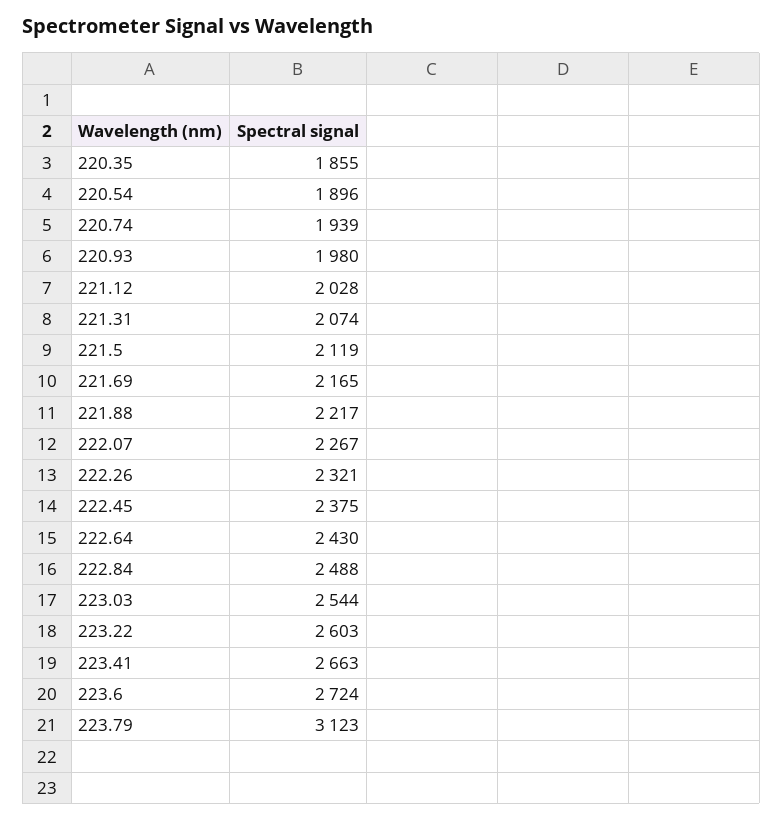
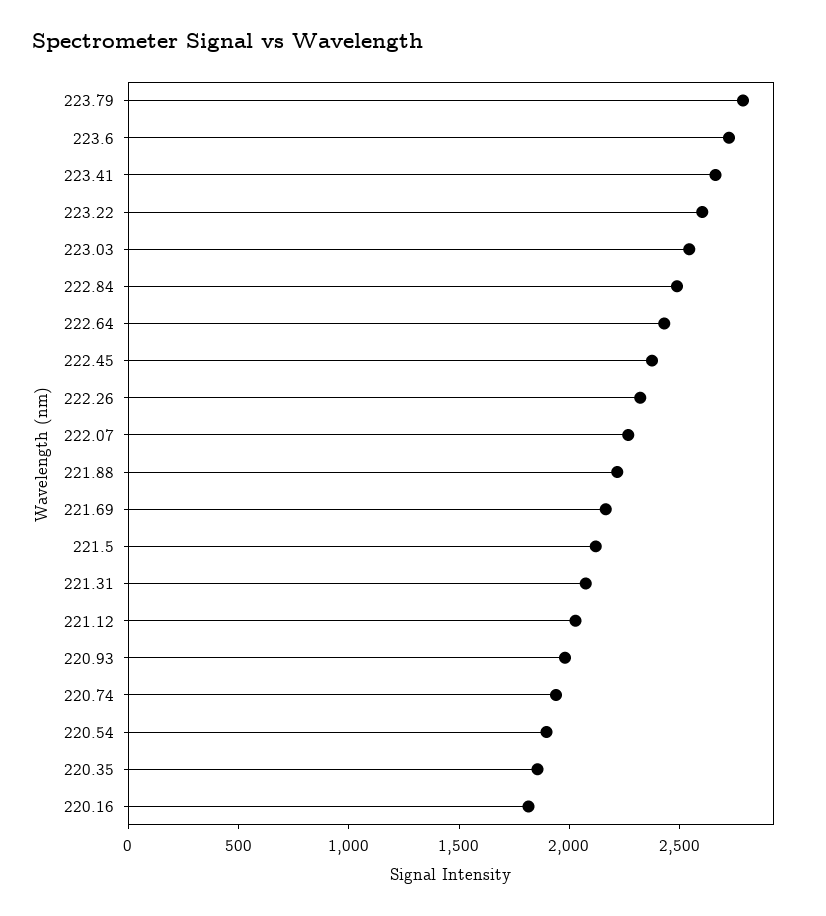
  {
    "220.35": 1855,
    "220.54": 1896,
    "220.74": 1939,
    "220.93": 1980,
    "221.12": 2028,
    "221.31": 2074,
    "221.5": 2119,
    "221.69": 2165,
    "221.88": 2217,
    "222.07": 2267,
    "222.26": 2321,
    "222.45": 2375,
    "222.64": 2430,
    "222.84": 2488,
    "223.03": 2544,
    "223.22": 2603,
    "223.41": 2663,
    "223.6": 2724,
-   "223.79": 3123
+   "223.79": 2800,
+   "220.16": 1800
  }

